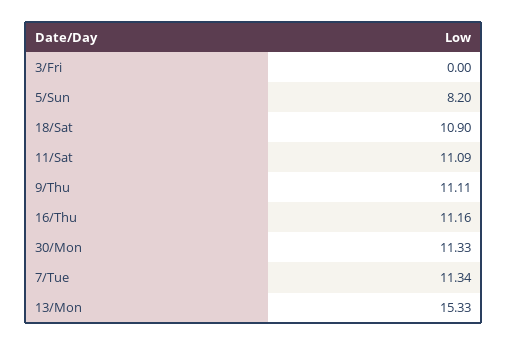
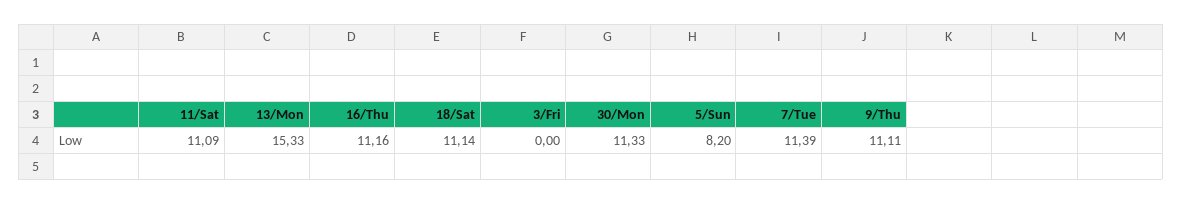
  {
    "3/Fri": 0,
    "5/Sun": 8.2,
-   "18/Sat": 10.9,
+   "18/Sat": 11.14,
    "11/Sat": 11.09,
    "9/Thu": 11.11,
    "16/Thu": 11.16,
    "30/Mon": 11.33,
-   "7/Tue": 11.34,
+   "7/Tue": 11.39,
    "13/Mon": 15.33
  }

